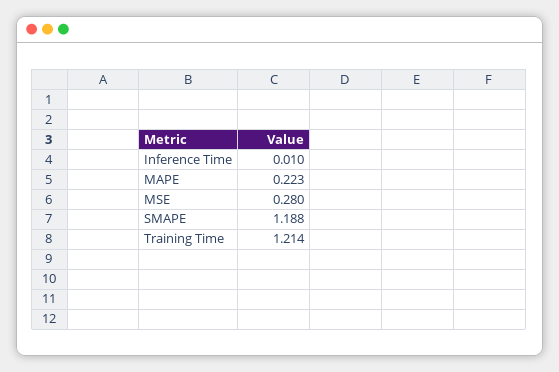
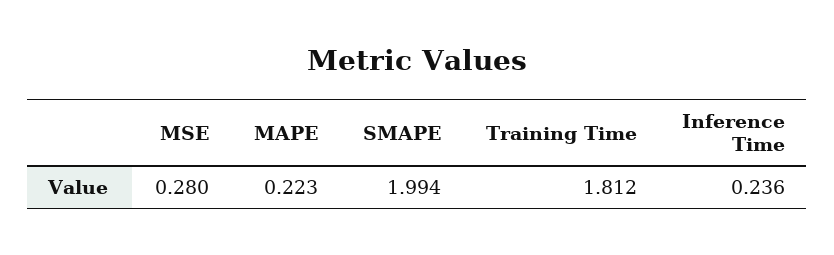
  {
-   "Inference Time": 0.01,
+   "Inference Time": 0.236,
    "MAPE": 0.223,
    "MSE": 0.28,
-   "SMAPE": 1.188,
+   "SMAPE": 1.994,
-   "Training Time": 1.214
+   "Training Time": 1.812
  }

